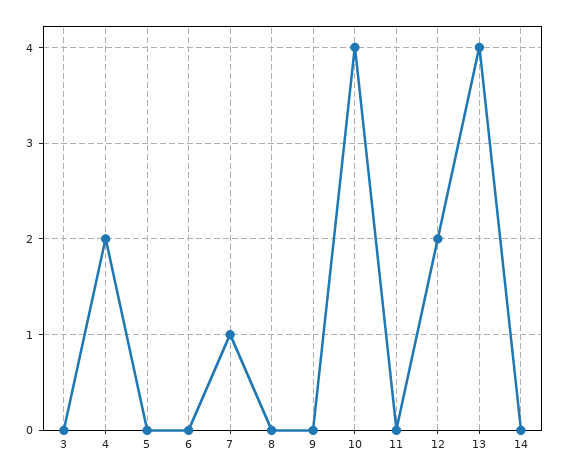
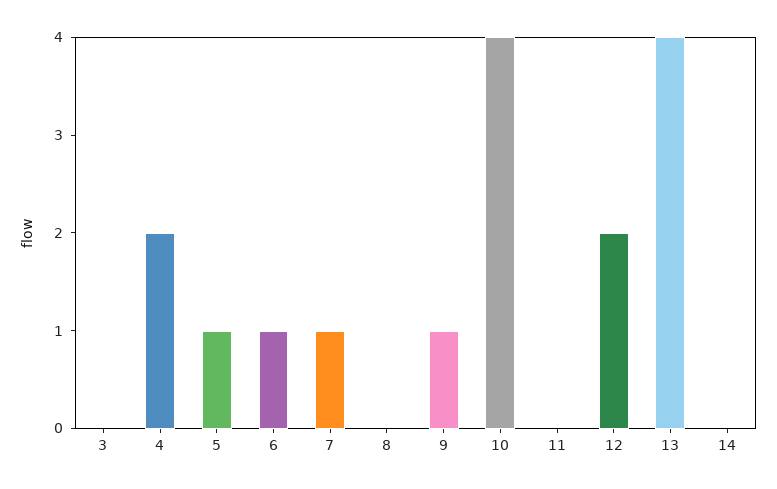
  {
    "3": 0,
    "4": 2,
-   "5": 0,
+   "5": 1,
-   "6": 0,
+   "6": 1,
    "7": 1,
    "8": 0,
-   "9": 0,
+   "9": 1,
    "10": 4,
    "11": 0,
    "12": 2,
    "13": 4,
    "14": 0
  }

